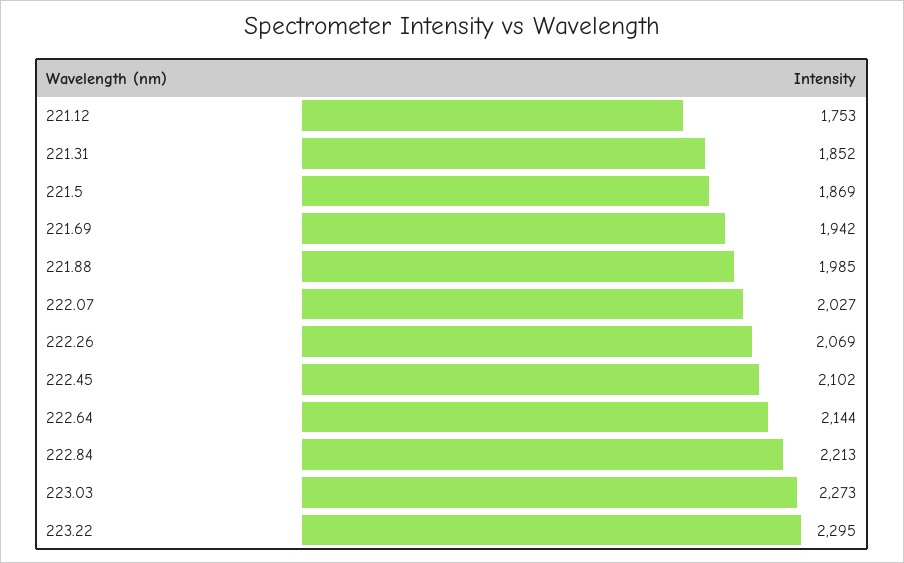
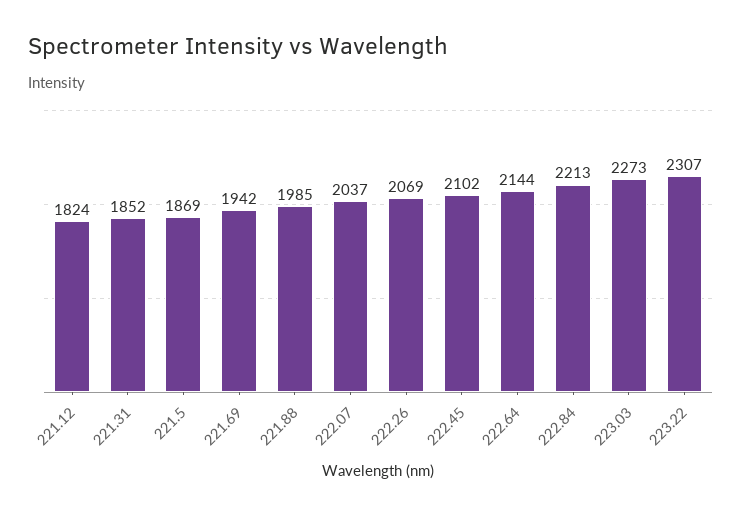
  {
-   "221.12": 1753,
+   "221.12": 1824,
    "221.31": 1852,
    "221.5": 1869,
    "221.69": 1942,
    "221.88": 1985,
-   "222.07": 2027,
+   "222.07": 2037,
    "222.26": 2069,
    "222.45": 2102,
    "222.64": 2144,
    "222.84": 2213,
    "223.03": 2273,
-   "223.22": 2295
+   "223.22": 2307
  }

